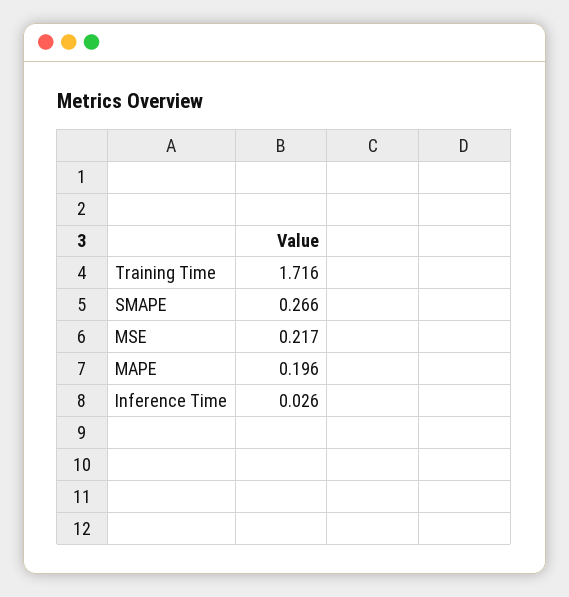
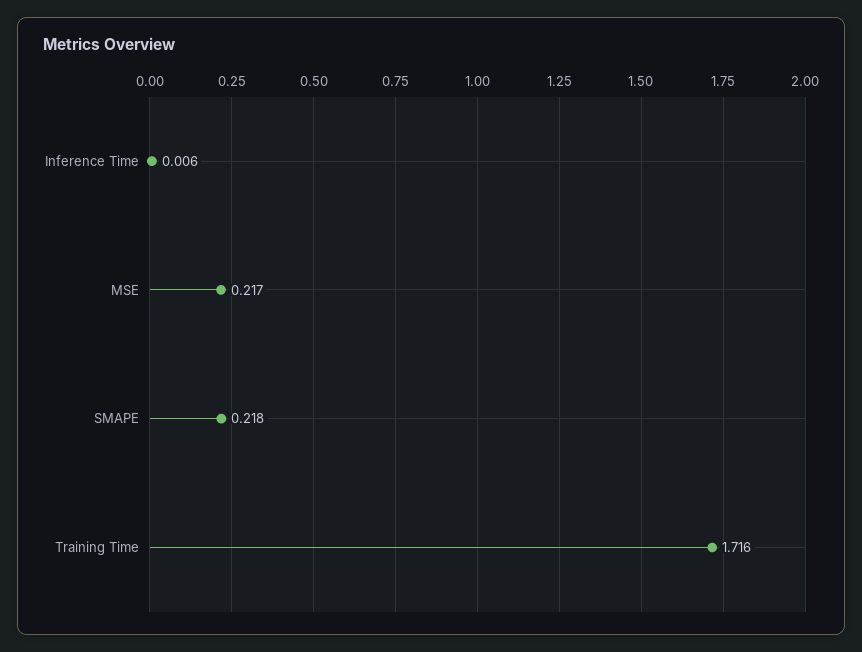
  {
    "Training Time": 1.716,
-   "SMAPE": 0.266,
+   "SMAPE": 0.218,
    "MSE": 0.217,
-   "MAPE": 0.196,
-   "Inference Time": 0.026
+   "Inference Time": 0.006
  }

